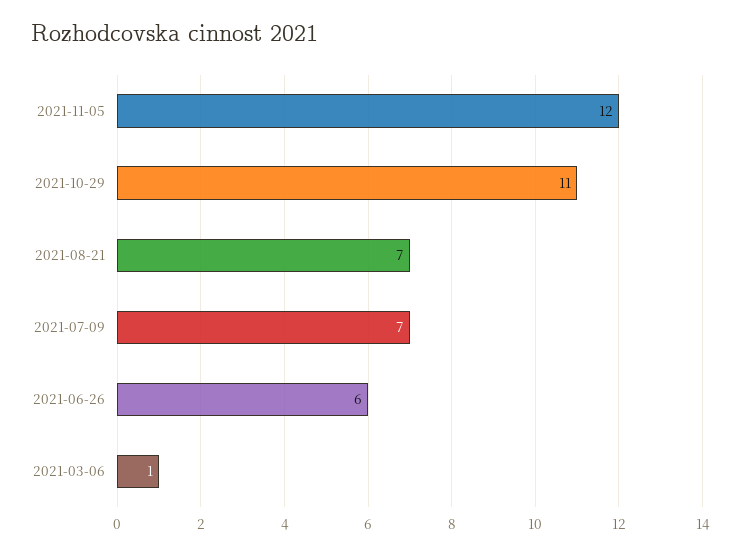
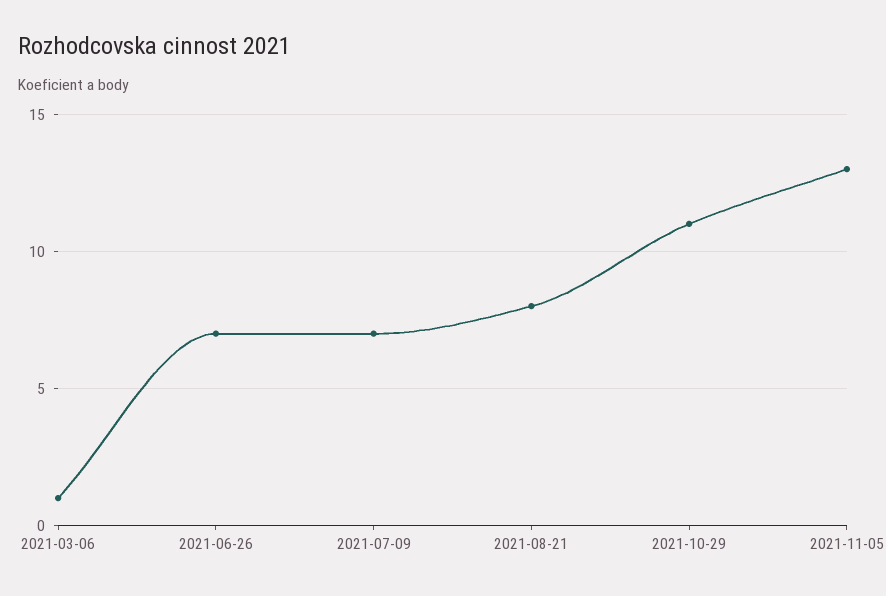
  {
-   "2021-11-05": 12,
+   "2021-11-05": 13,
    "2021-10-29": 11,
-   "2021-08-21": 7,
+   "2021-08-21": 8,
    "2021-07-09": 7,
-   "2021-06-26": 6,
+   "2021-06-26": 7,
    "2021-03-06": 1
  }

